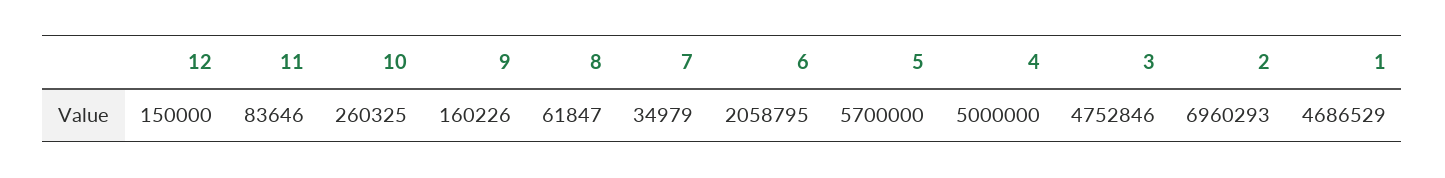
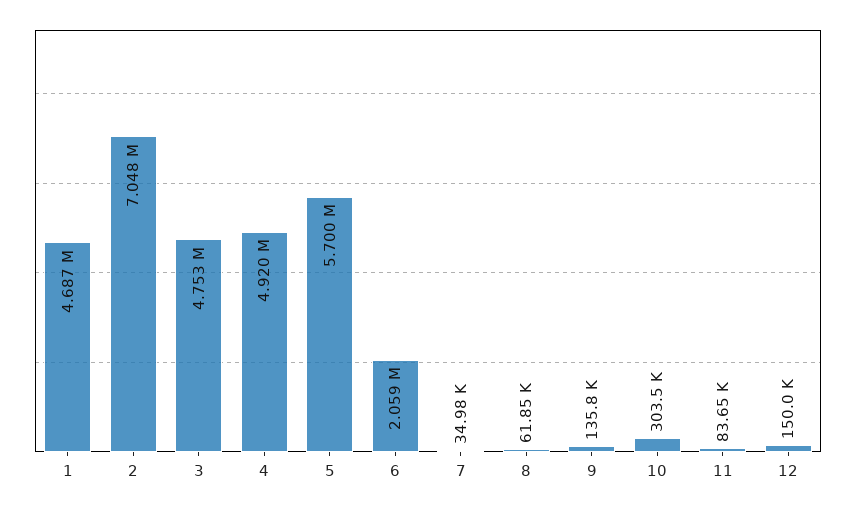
  {
    "12": 150000,
    "11": 83646,
-   "10": 260325,
+   "10": 303500,
-   "9": 160226,
+   "9": 135800,
    "8": 61847,
    "7": 34979,
    "6": 2058795,
    "5": 5700000,
-   "4": 5000000,
+   "4": 4920000,
    "3": 4752846,
-   "2": 6960293,
+   "2": 7048000,
    "1": 4686529
  }

